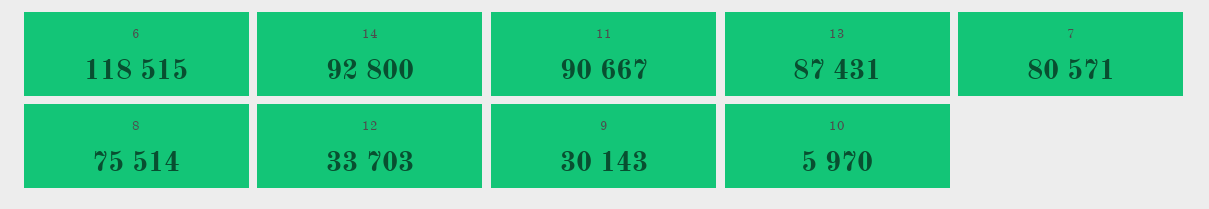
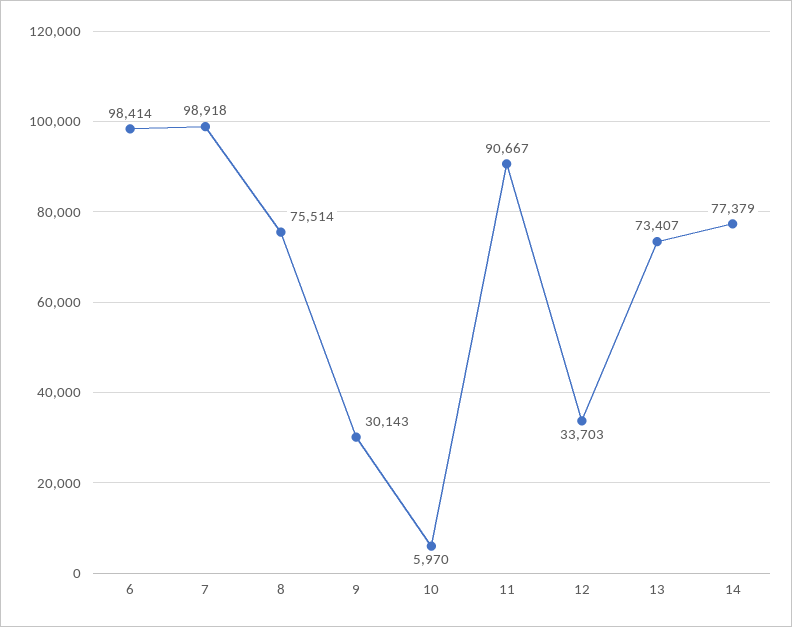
  {
-   "6": 118515,
+   "6": 98414,
-   "14": 92800,
+   "14": 77379,
    "11": 90667,
-   "13": 87431,
+   "13": 73407,
-   "7": 80571,
+   "7": 98918,
    "8": 75514,
    "12": 33703,
    "9": 30143,
    "10": 5970
  }

